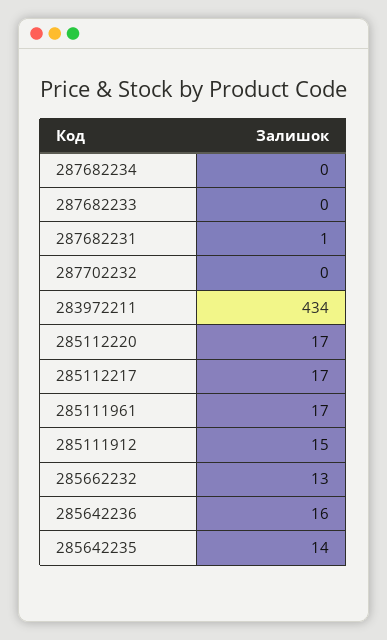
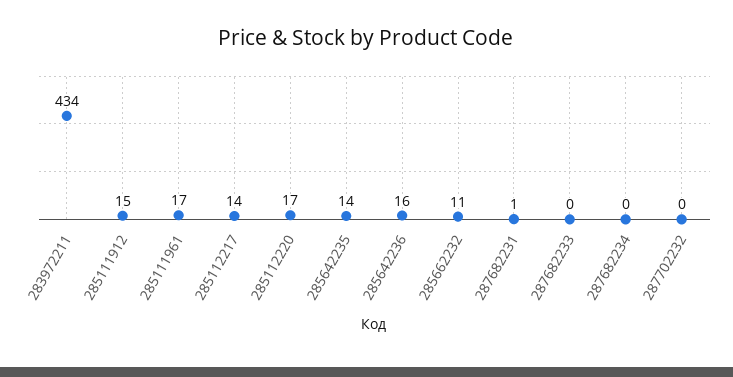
  {
    "287682234": 0,
    "287682233": 0,
    "287682231": 1,
    "287702232": 0,
    "283972211": 434,
    "285112220": 17,
-   "285112217": 17,
+   "285112217": 14,
    "285111961": 17,
    "285111912": 15,
-   "285662232": 13,
+   "285662232": 11,
    "285642236": 16,
    "285642235": 14
  }

